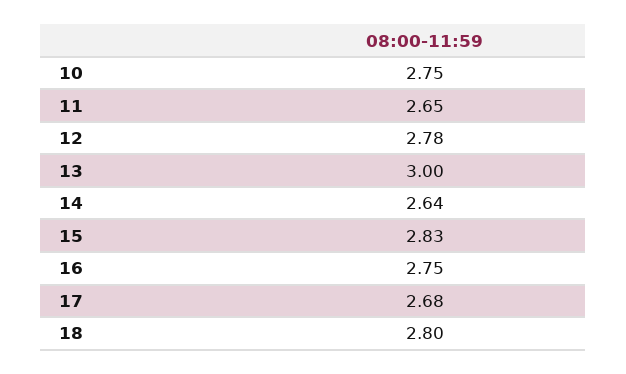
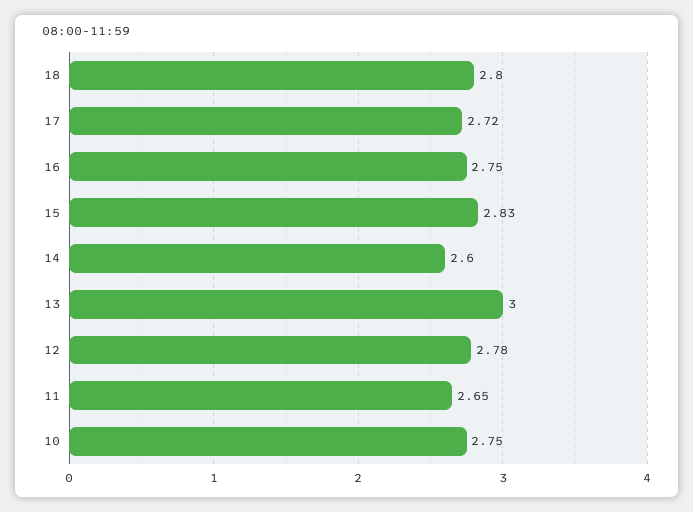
  {
    "10": 2.75,
    "11": 2.65,
    "12": 2.78,
    "13": 3,
-   "14": 2.64,
+   "14": 2.6,
    "15": 2.83,
    "16": 2.75,
-   "17": 2.68,
+   "17": 2.72,
    "18": 2.8
  }

